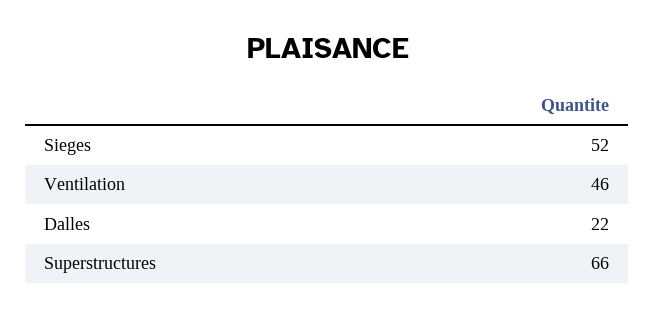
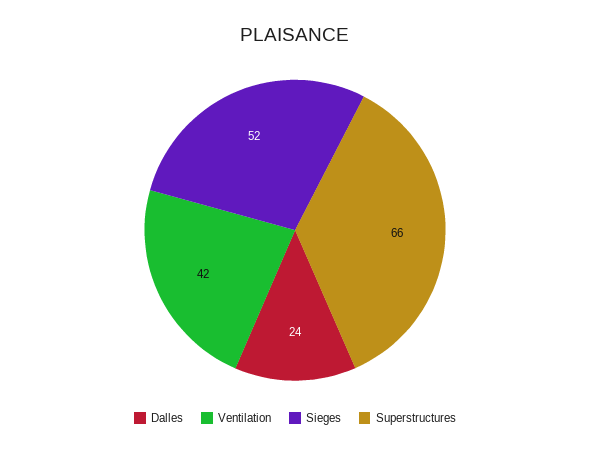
  {
    "Sieges": 52,
-   "Ventilation": 46,
+   "Ventilation": 42,
-   "Dalles": 22,
+   "Dalles": 24,
    "Superstructures": 66
  }

